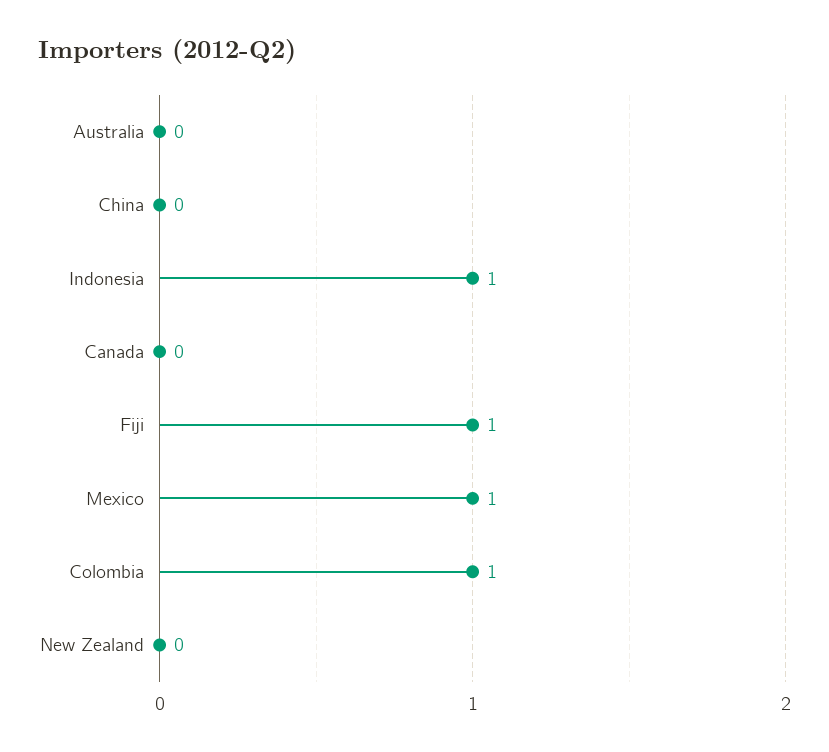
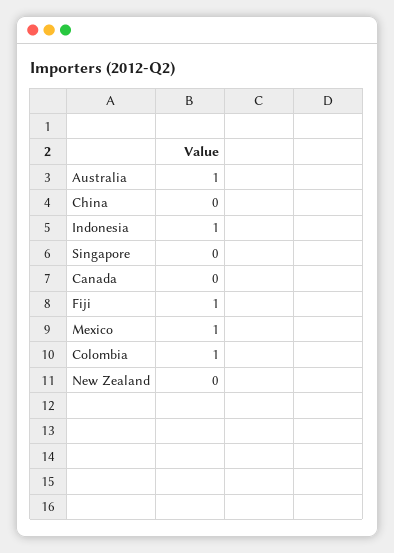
  {
-   "Australia": 0,
+   "Australia": 1,
    "China": 0,
    "Indonesia": 1,
    "Canada": 0,
    "Fiji": 1,
    "Mexico": 1,
    "Colombia": 1,
-   "New Zealand": 0
+   "New Zealand": 0,
+   "Singapore": 0
  }

